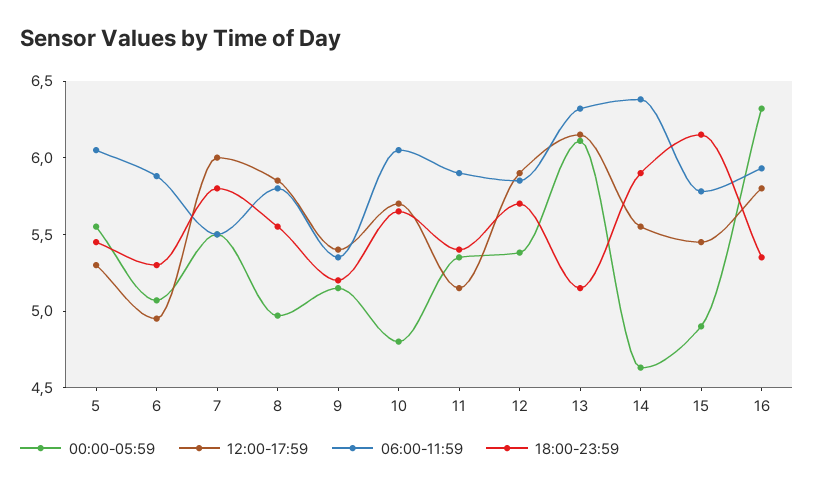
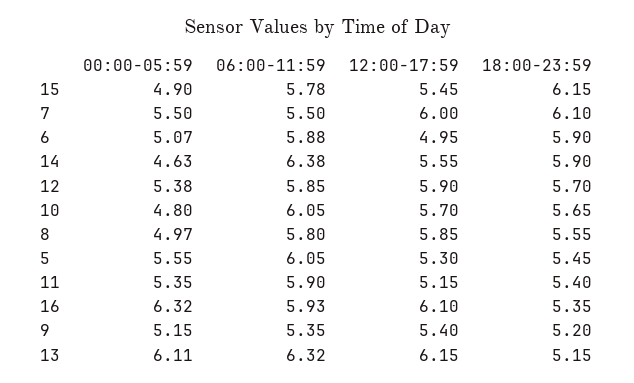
  {
    "00:00-05:59": {
      "5": 5.55,
      "6": 5.07,
      "7": 5.5,
      "8": 4.97,
      "9": 5.15,
      "10": 4.8,
      "11": 5.35,
      "12": 5.38,
      "13": 6.11,
      "14": 4.63,
      "15": 4.9,
      "16": 6.32
    },
    "12:00-17:59": {
      "5": 5.3,
      "6": 4.95,
      "7": 6,
      "8": 5.85,
      "9": 5.4,
      "10": 5.7,
      "11": 5.15,
      "12": 5.9,
      "13": 6.15,
      "14": 5.55,
      "15": 5.45,
-     "16": 5.8
+     "16": 6.1
    },
    "06:00-11:59": {
      "5": 6.05,
      "6": 5.88,
      "7": 5.5,
      "8": 5.8,
      "9": 5.35,
      "10": 6.05,
      "11": 5.9,
      "12": 5.85,
      "13": 6.32,
      "14": 6.38,
      "15": 5.78,
      "16": 5.93
    },
    "18:00-23:59": {
      "5": 5.45,
-     "6": 5.3,
+     "6": 5.9,
-     "7": 5.8,
+     "7": 6.1,
      "8": 5.55,
      "9": 5.2,
      "10": 5.65,
      "11": 5.4,
      "12": 5.7,
      "13": 5.15,
      "14": 5.9,
      "15": 6.15,
      "16": 5.35
    }
  }

